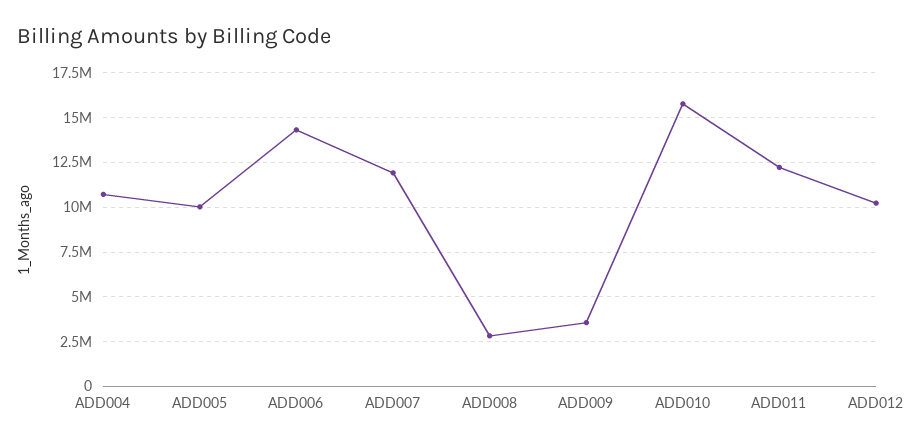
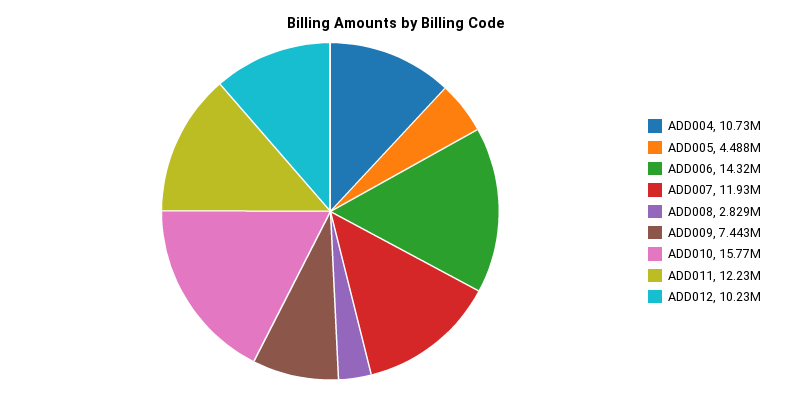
  {
    "ADD004": 10730000,
-   "ADD005": 10000000,
+   "ADD005": 4488000,
    "ADD006": 14320000,
    "ADD007": 11930000,
    "ADD008": 2829000,
-   "ADD009": 3500000,
+   "ADD009": 7443000,
    "ADD010": 15770000,
    "ADD011": 12230000,
    "ADD012": 10230000
  }

